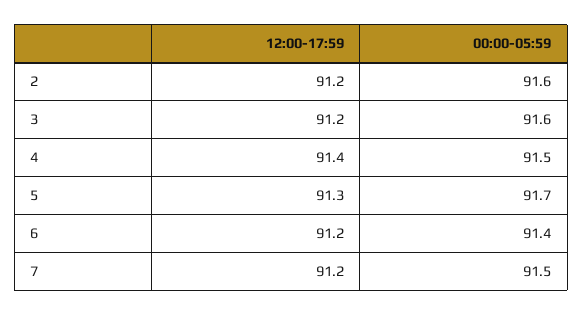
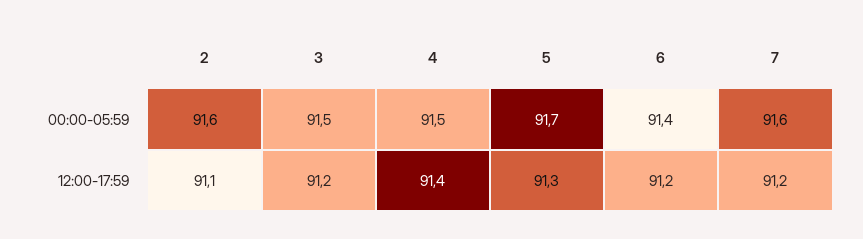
  {
    "12:00-17:59": {
-     "2": 91.2,
+     "2": 91.1,
      "3": 91.2,
      "4": 91.4,
      "5": 91.3,
      "6": 91.2,
      "7": 91.2
    },
    "00:00-05:59": {
      "2": 91.6,
-     "3": 91.6,
+     "3": 91.5,
      "4": 91.5,
      "5": 91.7,
      "6": 91.4,
-     "7": 91.5
+     "7": 91.6
    }
  }

